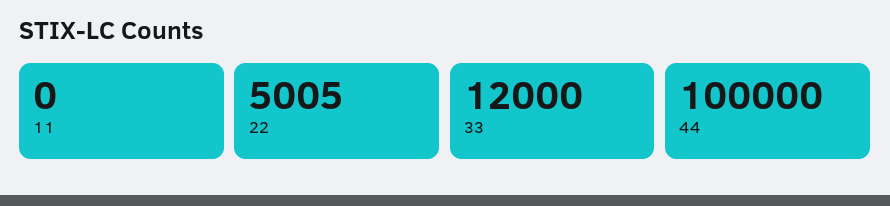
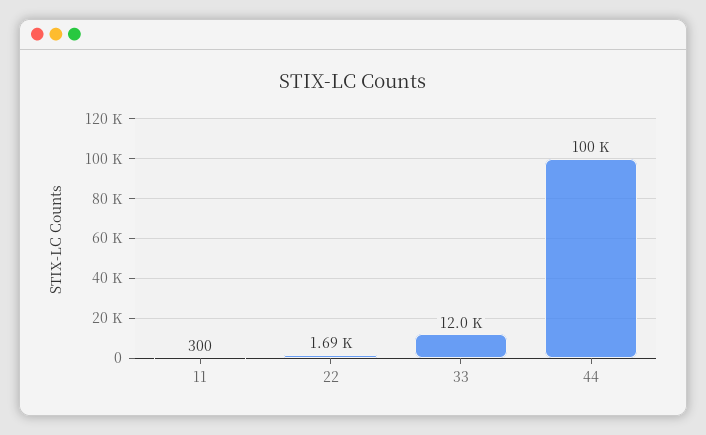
  {
-   "11": 0,
+   "11": 300,
-   "22": 5005,
+   "22": 1690,
    "33": 12000,
    "44": 100000
  }

